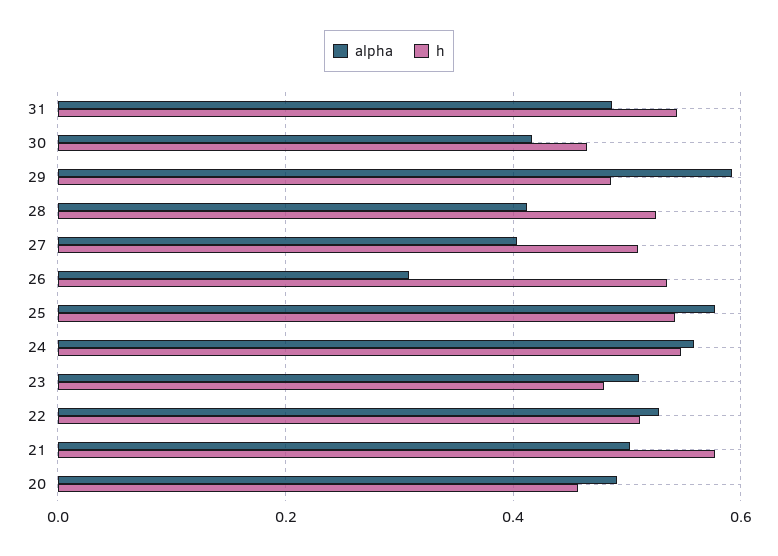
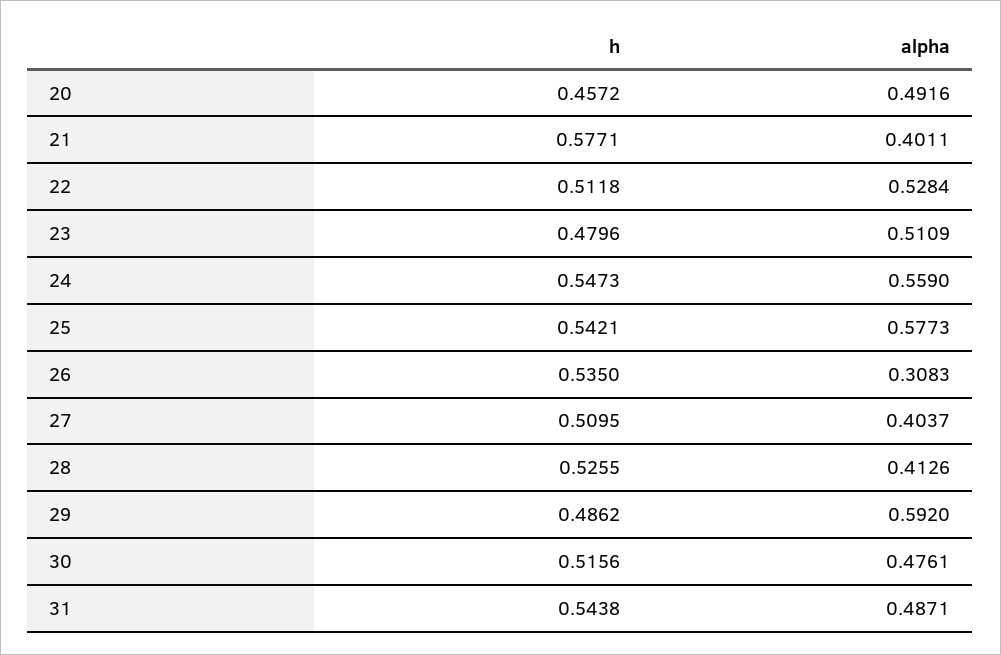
  {
    "alpha": {
      "31": 0.4871,
-     "30": 0.42,
+     "30": 0.4761,
      "29": 0.592,
      "28": 0.4126,
      "27": 0.4037,
      "26": 0.3083,
      "25": 0.5773,
      "24": 0.559,
      "23": 0.5109,
      "22": 0.5284,
-     "21": 0.5,
+     "21": 0.4011,
      "20": 0.4916
    },
    "h": {
      "31": 0.5438,
-     "30": 0.46,
+     "30": 0.5156,
      "29": 0.4862,
      "28": 0.5255,
      "27": 0.5095,
      "26": 0.535,
      "25": 0.5421,
      "24": 0.5473,
      "23": 0.4796,
      "22": 0.5118,
      "21": 0.5771,
      "20": 0.4572
    }
  }

